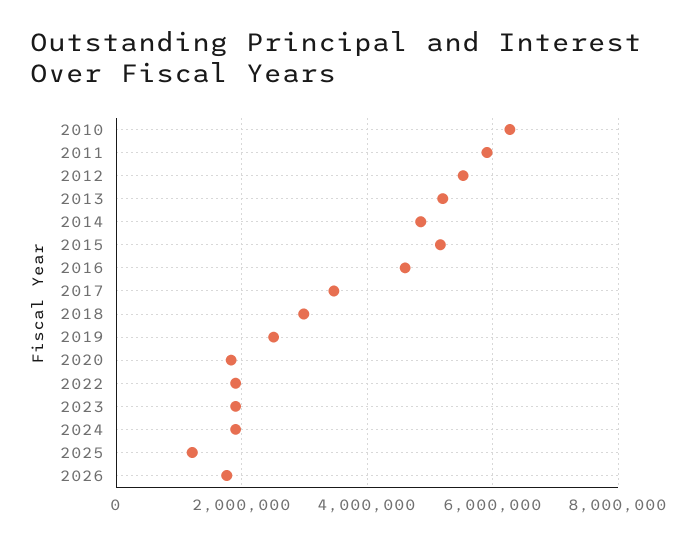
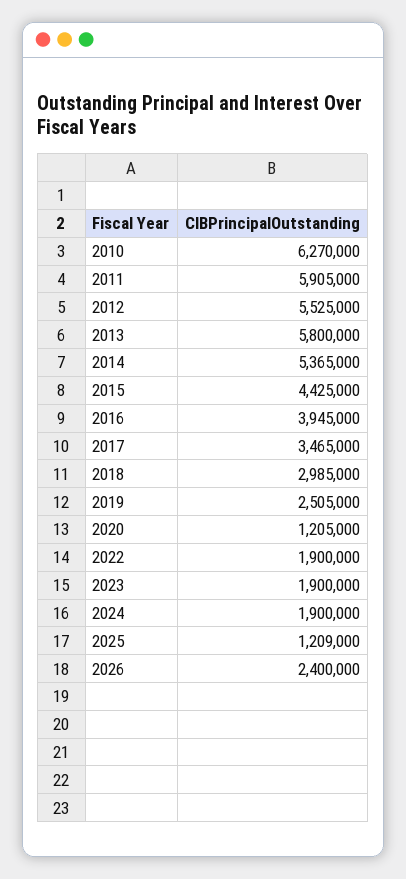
  {
    "2010": 6270000,
    "2011": 5905000,
    "2012": 5525000,
-   "2013": 5200000,
+   "2013": 5800000,
-   "2014": 4800000,
+   "2014": 5365000,
-   "2015": 5200000,
+   "2015": 4425000,
-   "2016": 4600000,
+   "2016": 3945000,
    "2017": 3465000,
    "2018": 2985000,
    "2019": 2505000,
-   "2020": 1800000,
+   "2020": 1205000,
    "2022": 1900000,
    "2023": 1900000,
    "2024": 1900000,
    "2025": 1209000,
-   "2026": 1800000
+   "2026": 2400000
  }

